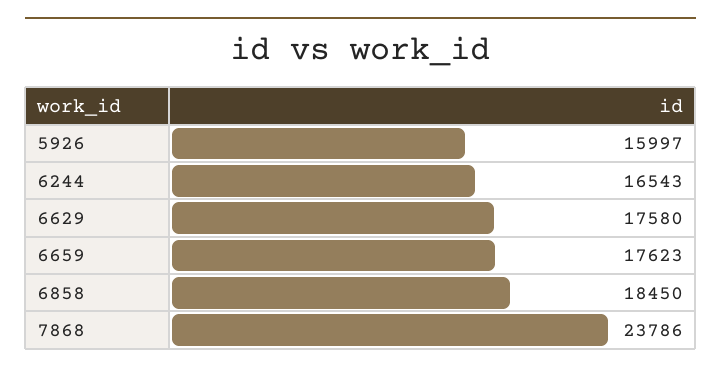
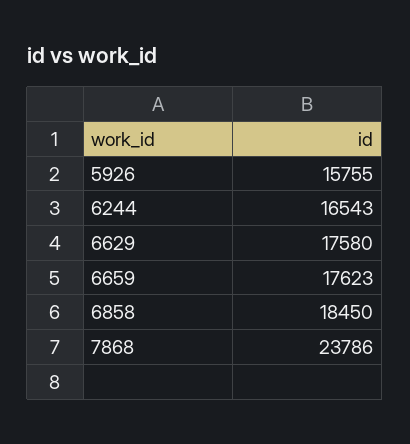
  {
-   "5926": 15997,
+   "5926": 15755,
    "6244": 16543,
    "6629": 17580,
    "6659": 17623,
    "6858": 18450,
    "7868": 23786
  }

